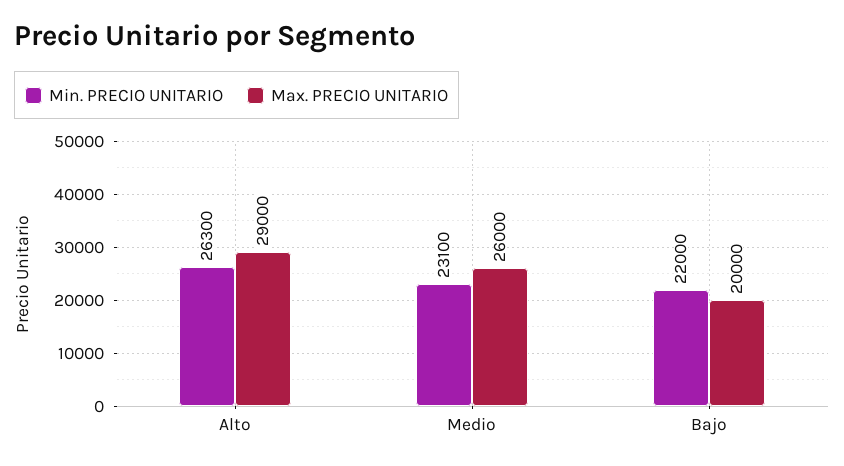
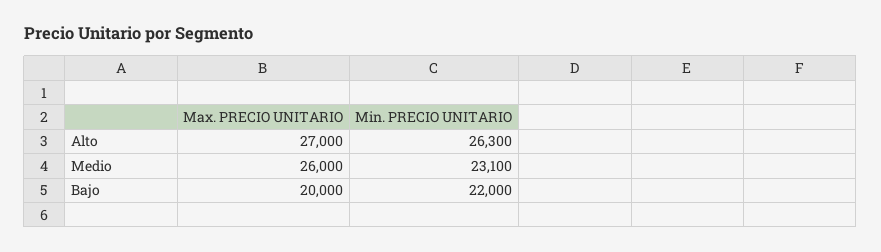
  {
    "Min. PRECIO UNITARIO": {
      "Alto": 26300,
      "Medio": 23100,
      "Bajo": 22000
    },
    "Max. PRECIO UNITARIO": {
-     "Alto": 29000,
+     "Alto": 27000,
      "Medio": 26000,
      "Bajo": 20000
    }
  }

